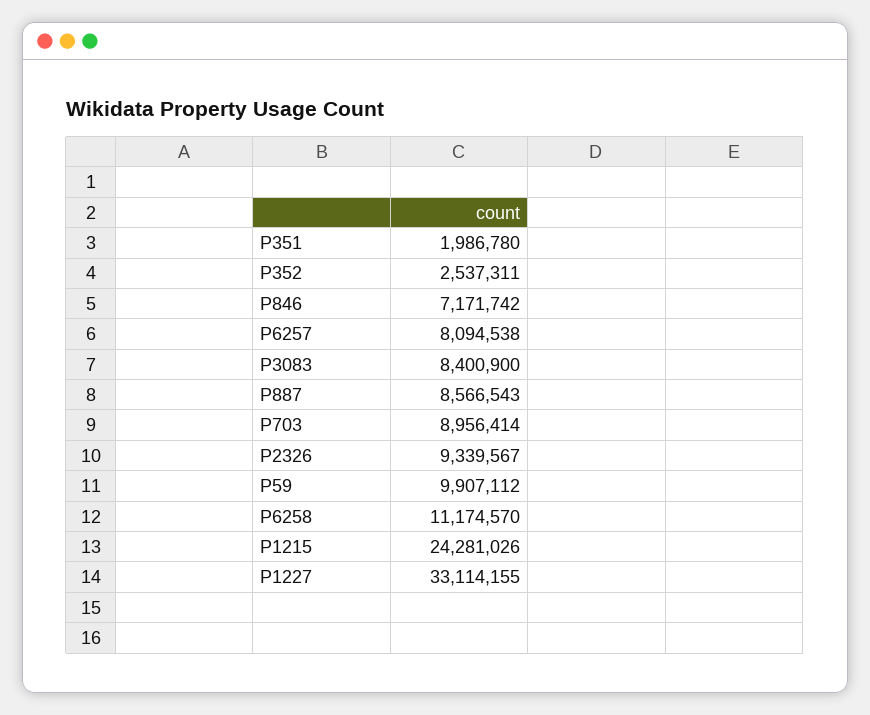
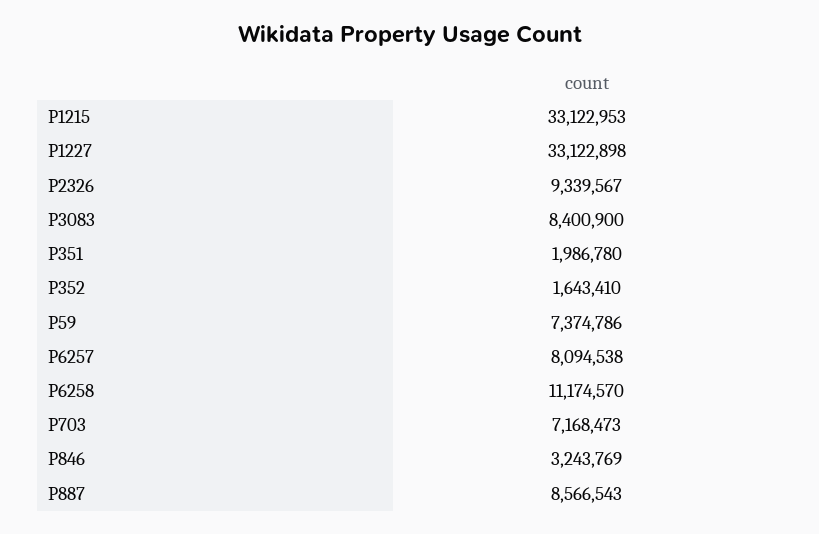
  {
    "P351": 1986780,
-   "P352": 2537311,
+   "P352": 1643410,
-   "P846": 7171742,
+   "P846": 3243769,
    "P6257": 8094538,
    "P3083": 8400900,
    "P887": 8566543,
-   "P703": 8956414,
+   "P703": 7168473,
    "P2326": 9339567,
-   "P59": 9907112,
+   "P59": 7374786,
    "P6258": 11174570,
-   "P1215": 24281026,
+   "P1215": 33122953,
-   "P1227": 33114155
+   "P1227": 33122898
  }

